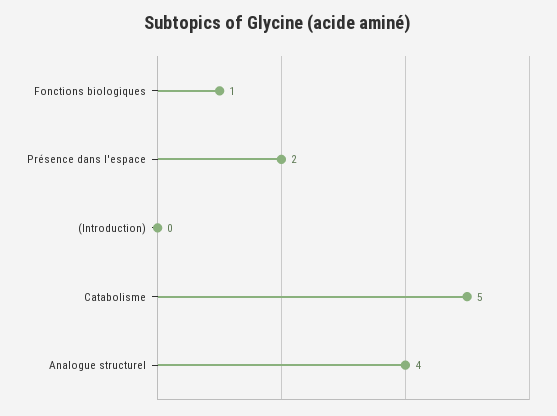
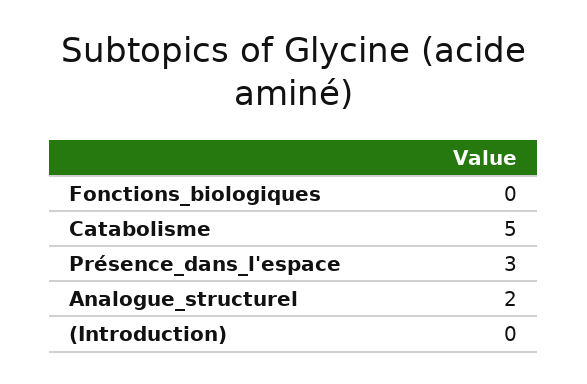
  {
-   "Fonctions biologiques": 1,
+   "Fonctions biologiques": 0,
-   "Présence dans l'espace": 2,
+   "Présence dans l'espace": 3,
    "(Introduction)": 0,
    "Catabolisme": 5,
-   "Analogue structurel": 4
+   "Analogue structurel": 2
  }

